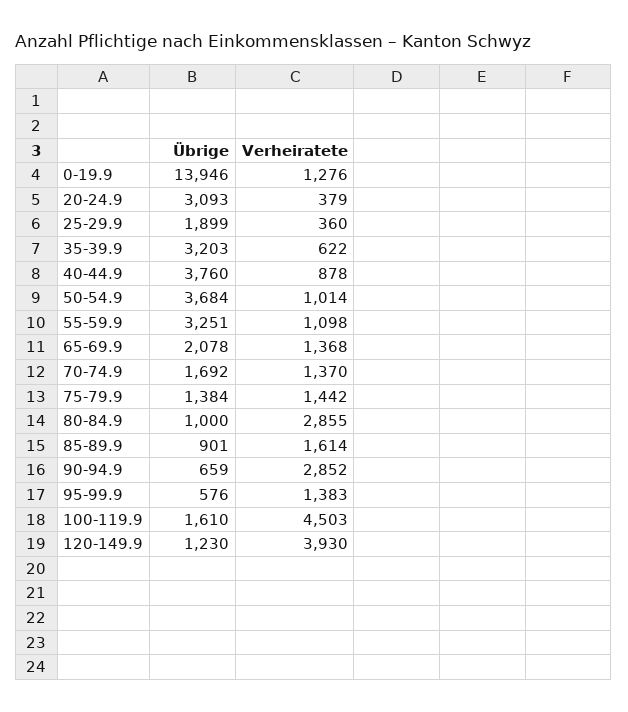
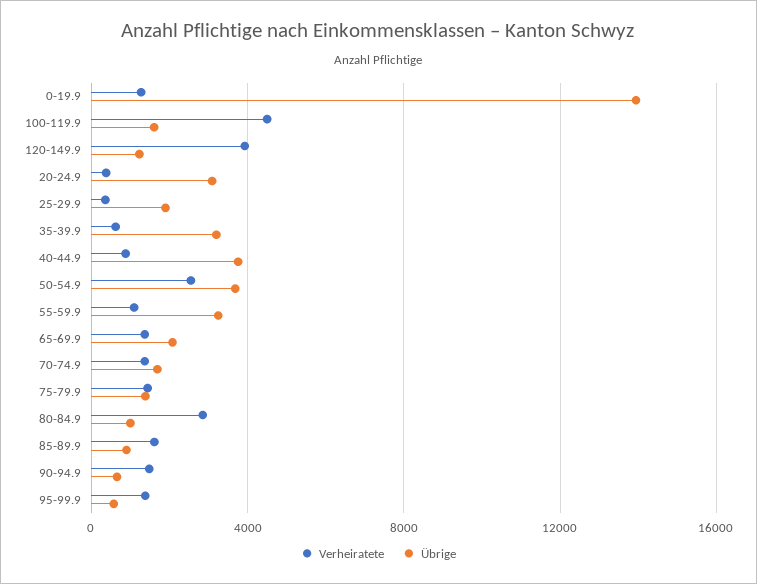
  {
    "Übrige": {
      "0-19.9": 13946,
      "20-24.9": 3093,
      "25-29.9": 1899,
      "35-39.9": 3203,
      "40-44.9": 3760,
      "50-54.9": 3684,
      "55-59.9": 3251,
      "65-69.9": 2078,
      "70-74.9": 1692,
      "75-79.9": 1384,
      "80-84.9": 1000,
      "85-89.9": 901,
      "90-94.9": 659,
      "95-99.9": 576,
      "100-119.9": 1610,
      "120-149.9": 1230
    },
    "Verheiratete": {
      "0-19.9": 1276,
      "20-24.9": 379,
      "25-29.9": 360,
      "35-39.9": 622,
      "40-44.9": 878,
-     "50-54.9": 1014,
+     "50-54.9": 2500,
      "55-59.9": 1098,
      "65-69.9": 1368,
      "70-74.9": 1370,
      "75-79.9": 1442,
      "80-84.9": 2855,
      "85-89.9": 1614,
-     "90-94.9": 2852,
+     "90-94.9": 1500,
      "95-99.9": 1383,
      "100-119.9": 4503,
      "120-149.9": 3930
    }
  }

